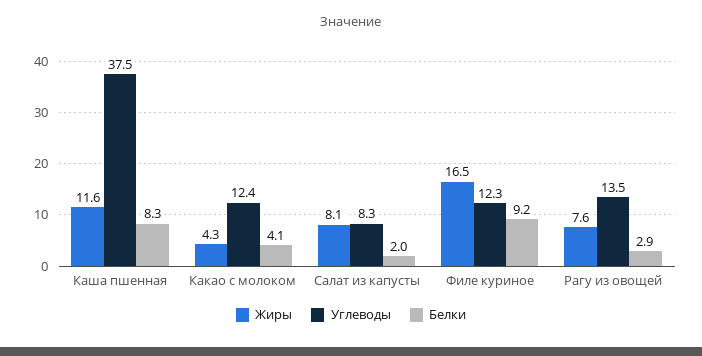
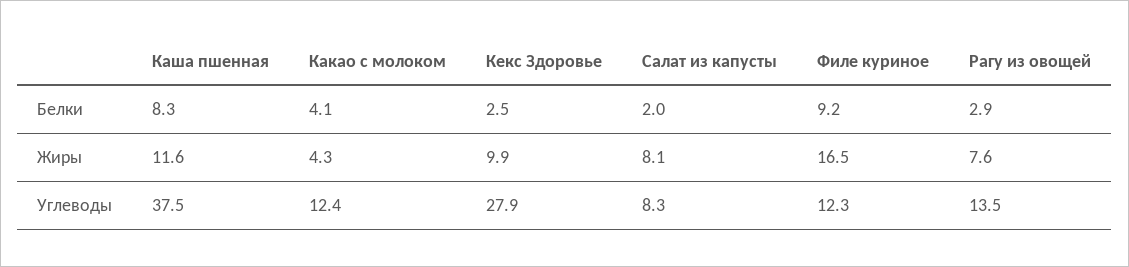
  {
    "Жиры": {
      "Каша пшенная": 11.6,
      "Какао с молоком": 4.3,
      "Салат из капусты": 8.1,
      "Филе куриное": 16.5,
-     "Рагу из овощей": 7.6
+     "Рагу из овощей": 7.6,
+     "Кекс Здоровье": 9.9
    },
    "Углеводы": {
      "Каша пшенная": 37.5,
      "Какао с молоком": 12.4,
      "Салат из капусты": 8.3,
      "Филе куриное": 12.3,
-     "Рагу из овощей": 13.5
+     "Рагу из овощей": 13.5,
+     "Кекс Здоровье": 27.9
    },
    "Белки": {
      "Каша пшенная": 8.3,
      "Какао с молоком": 4.1,
      "Салат из капусты": 2,
      "Филе куриное": 9.2,
-     "Рагу из овощей": 2.9
+     "Рагу из овощей": 2.9,
+     "Кекс Здоровье": 2.5
    }
  }

